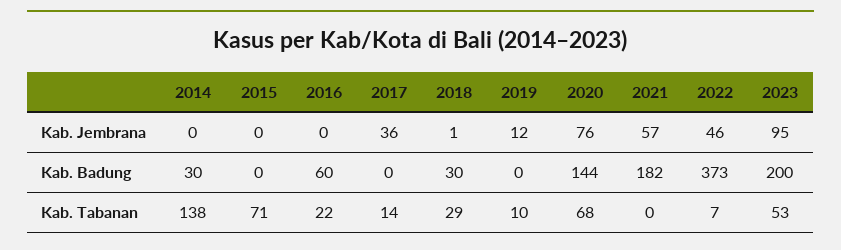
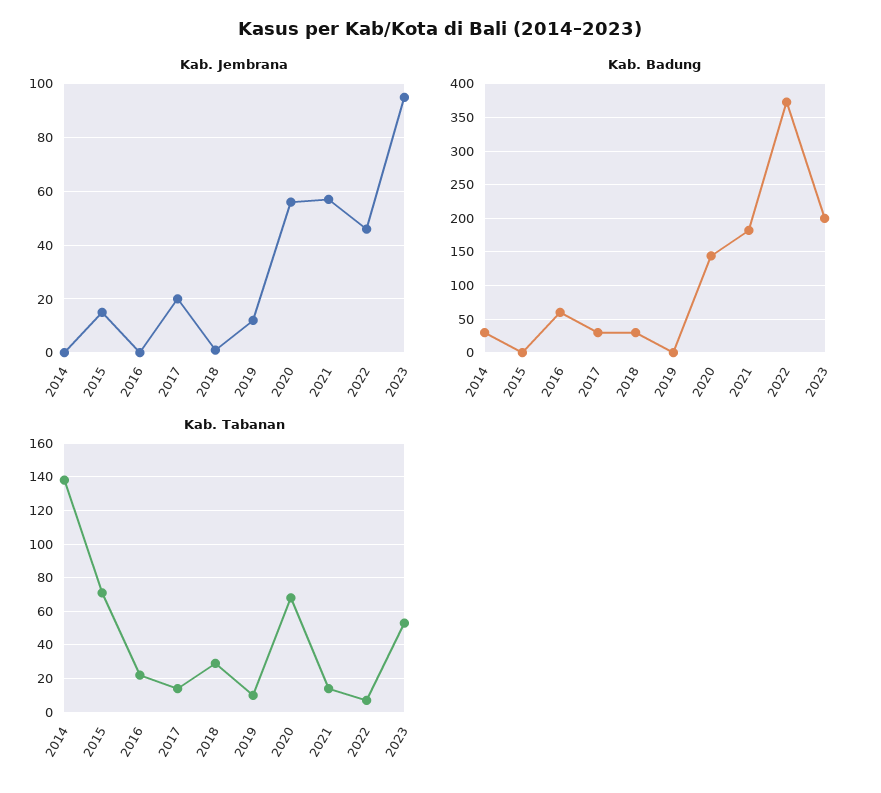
  {
    "Kab. Jembrana": {
      "2014": 0,
-     "2015": 0,
+     "2015": 15,
      "2016": 0,
-     "2017": 36,
+     "2017": 20,
      "2018": 1,
      "2019": 12,
-     "2020": 76,
+     "2020": 55,
      "2021": 57,
      "2022": 46,
      "2023": 95
    },
    "Kab. Badung": {
      "2014": 30,
      "2015": 0,
      "2016": 60,
-     "2017": 0,
+     "2017": 30,
      "2018": 30,
      "2019": 0,
      "2020": 144,
      "2021": 182,
      "2022": 373,
      "2023": 200
    },
    "Kab. Tabanan": {
      "2014": 138,
      "2015": 71,
      "2016": 22,
      "2017": 14,
      "2018": 29,
      "2019": 10,
      "2020": 68,
-     "2021": 0,
+     "2021": 15,
      "2022": 7,
      "2023": 53
    }
  }

